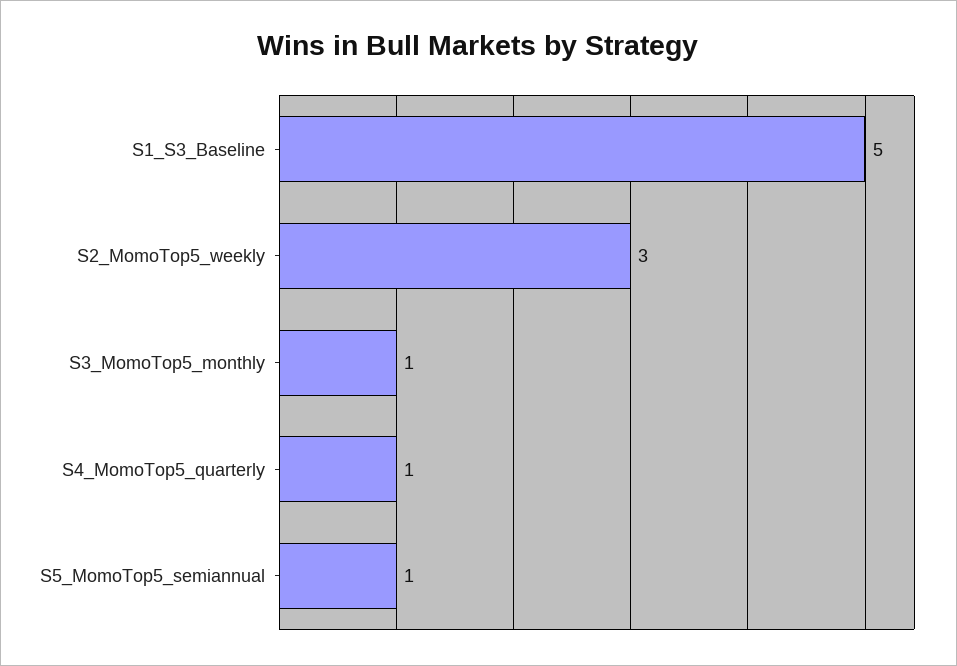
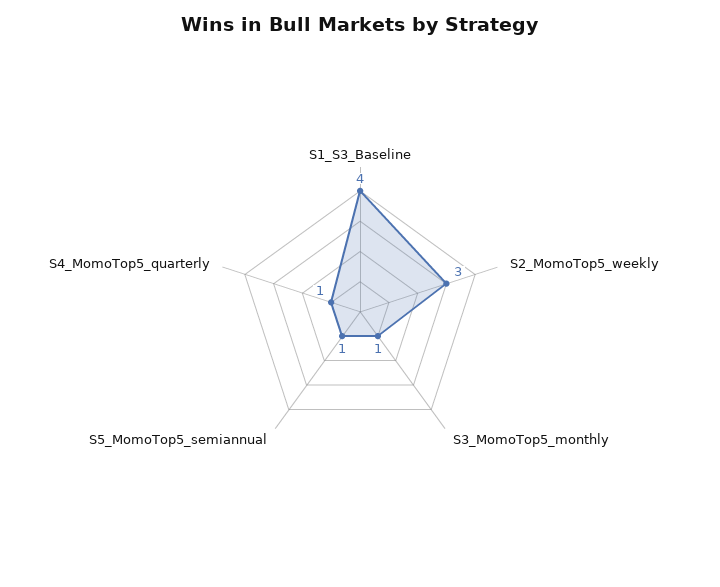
  {
-   "S1_S3_Baseline": 5,
+   "S1_S3_Baseline": 4,
    "S2_MomoTop5_weekly": 3,
    "S3_MomoTop5_monthly": 1,
    "S4_MomoTop5_quarterly": 1,
    "S5_MomoTop5_semiannual": 1
  }

